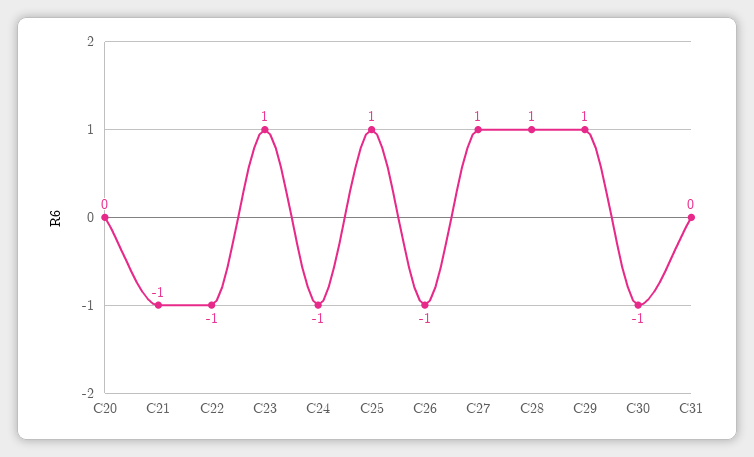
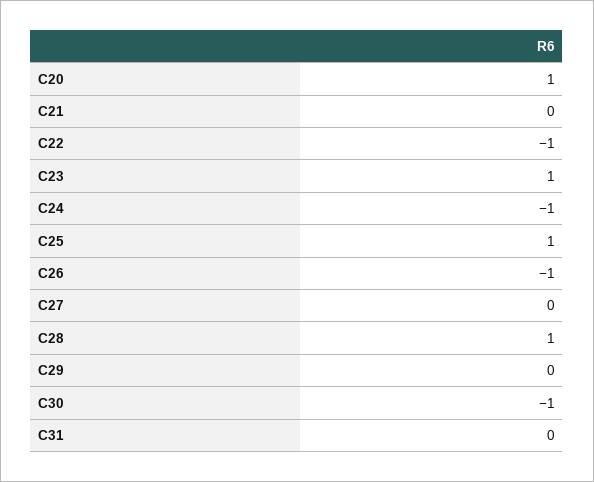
  {
-   "C20": 0,
+   "C20": 1,
-   "C21": -1,
+   "C21": 0,
    "C22": -1,
    "C23": 1,
    "C24": -1,
    "C25": 1,
    "C26": -1,
-   "C27": 1,
+   "C27": 0,
    "C28": 1,
-   "C29": 1,
+   "C29": 0,
    "C30": -1,
    "C31": 0
  }

